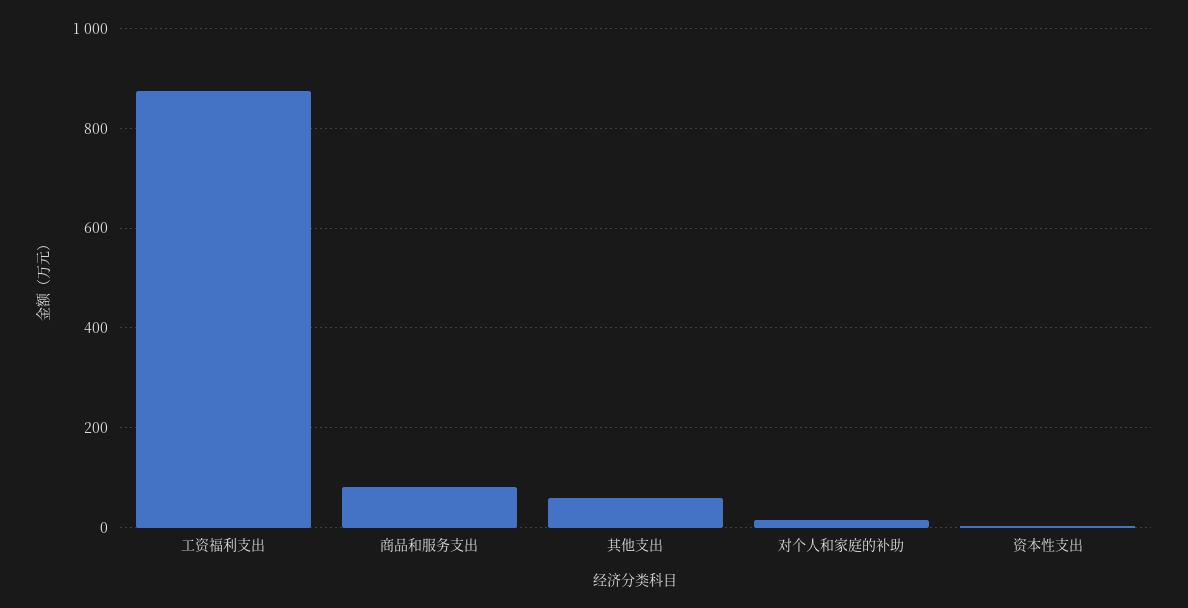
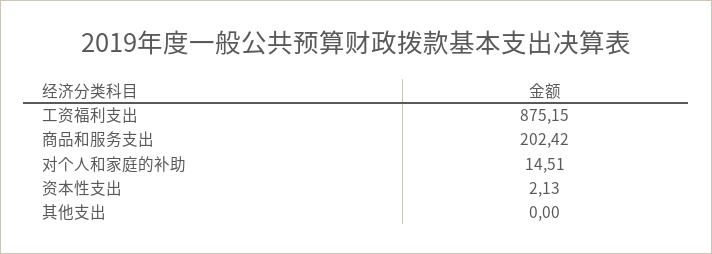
  {
    "工资福利支出": 875.15,
-   "商品和服务支出": 80,
+   "商品和服务支出": 202.42,
-   "其他支出": 60,
+   "其他支出": 0,
    "对个人和家庭的补助": 14.51,
    "资本性支出": 2.13
  }

